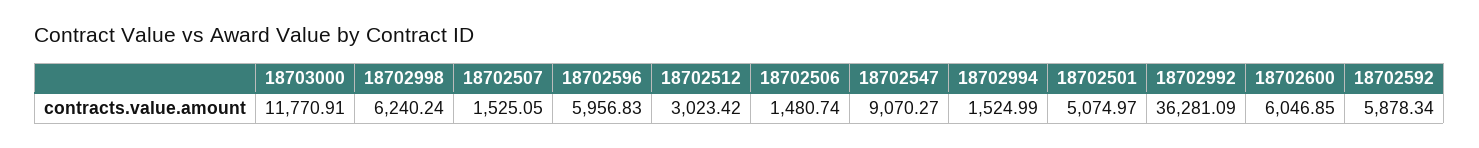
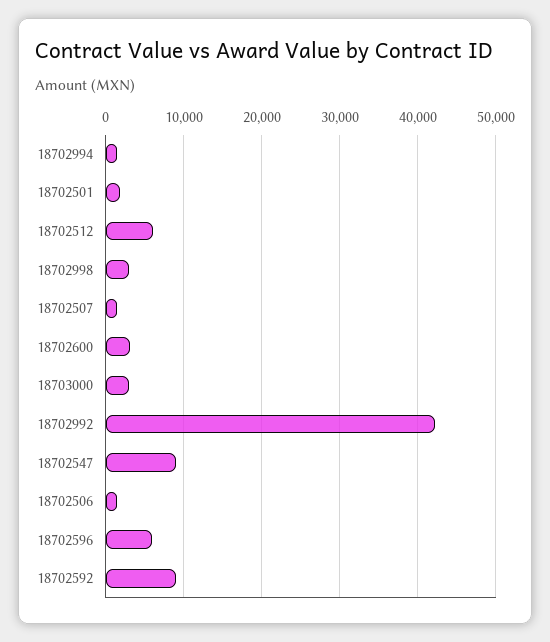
  {
-   "18703000": 11770.91,
+   "18703000": 3000,
-   "18702998": 6240.24,
+   "18702998": 3000,
    "18702507": 1525.05,
    "18702596": 5956.83,
-   "18702512": 3023.42,
+   "18702512": 6000,
    "18702506": 1480.74,
    "18702547": 9070.27,
    "18702994": 1524.99,
-   "18702501": 5074.97,
+   "18702501": 2000,
-   "18702992": 36281.09,
+   "18702992": 42000,
-   "18702600": 6046.85,
+   "18702600": 3000,
-   "18702592": 5878.34
+   "18702592": 9000
  }

